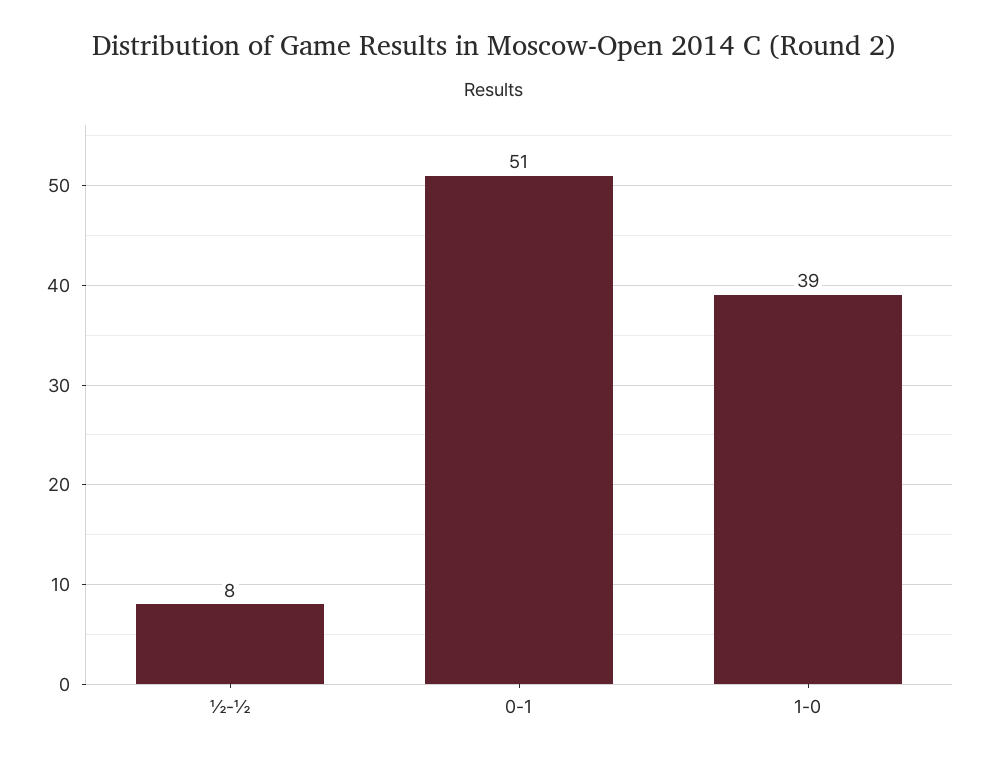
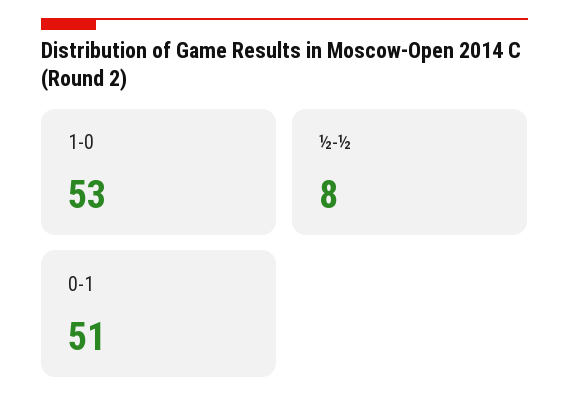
  {
    "½-½": 8,
    "0-1": 51,
-   "1-0": 39
+   "1-0": 53
  }

